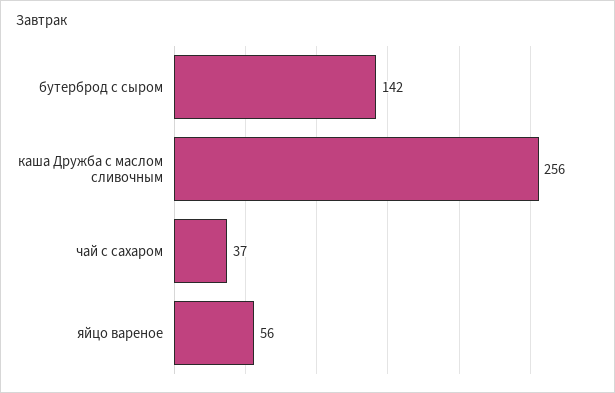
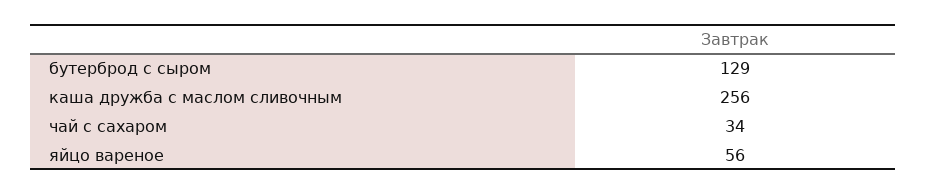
  {
-   "бутерброд с сыром": 142,
+   "бутерброд с сыром": 129,
    "каша Дружба с маслом сливочным": 256,
-   "чай с сахаром": 37,
+   "чай с сахаром": 34,
    "яйцо вареное": 56
  }

